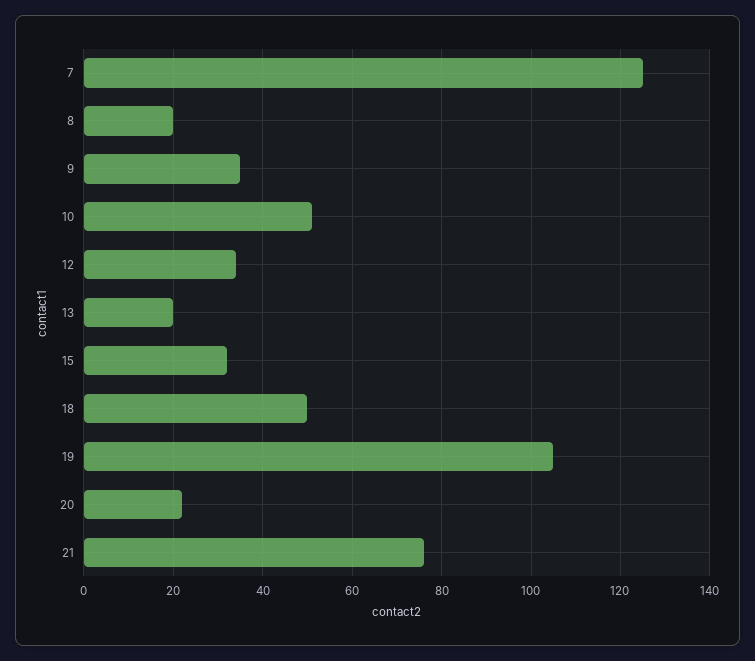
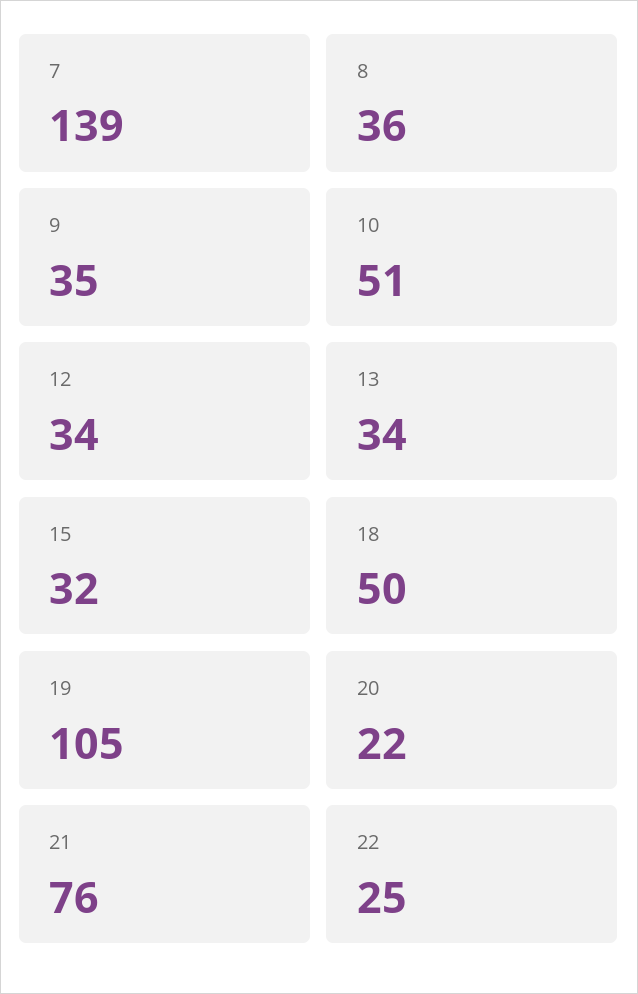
  {
-   "7": 125,
+   "7": 139,
-   "8": 20,
+   "8": 36,
    "9": 35,
    "10": 51,
    "12": 34,
-   "13": 20,
+   "13": 34,
    "15": 32,
    "18": 50,
    "19": 105,
    "20": 22,
-   "21": 76
+   "21": 76,
+   "22": 25
  }

